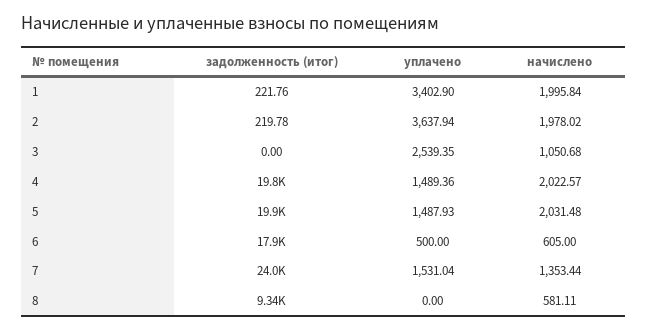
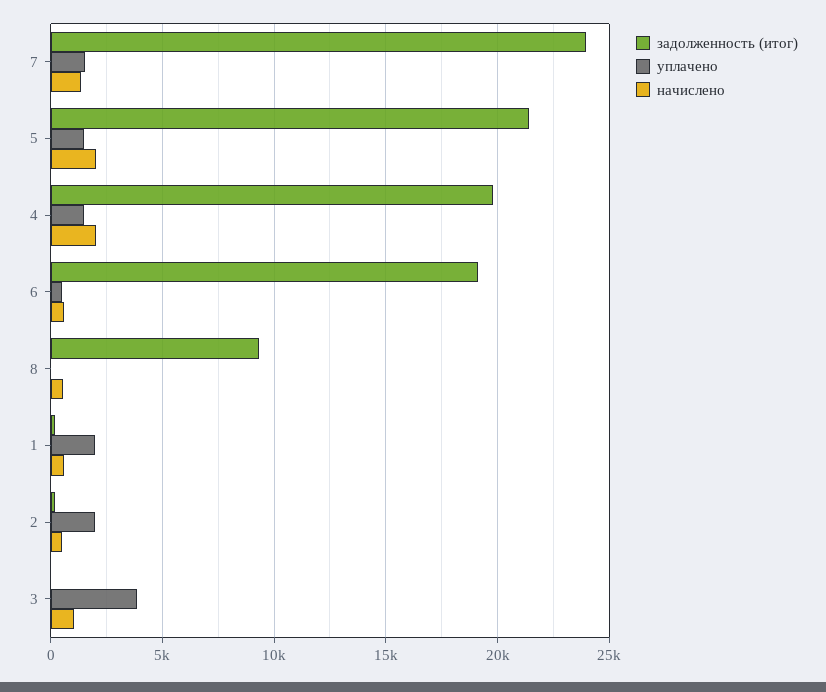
  {
    "задолженность (итог)": {
      "1": 221.76,
      "2": 219.78,
      "3": 0,
      "4": 19800,
-     "5": 19900,
+     "5": 21500,
-     "6": 17900,
+     "6": 19000,
      "7": 24000,
      "8": 9340
    },
    "уплачено": {
-     "1": 3402.9,
+     "1": 2000,
-     "2": 3637.94,
+     "2": 2000,
-     "3": 2539.35,
+     "3": 4000,
      "4": 1489.36,
      "5": 1487.93,
      "6": 500,
      "7": 1531.04,
      "8": 0
    },
    "начислено": {
-     "1": 1995.84,
+     "1": 500,
-     "2": 1978.02,
+     "2": 500,
      "3": 1050.68,
      "4": 2022.57,
      "5": 2031.48,
      "6": 605,
      "7": 1353.44,
      "8": 581.11
    }
  }

